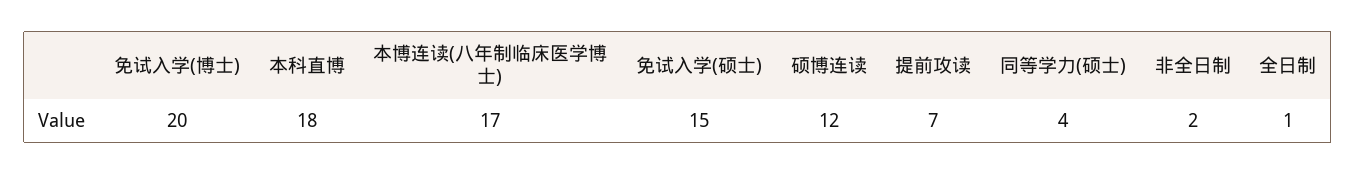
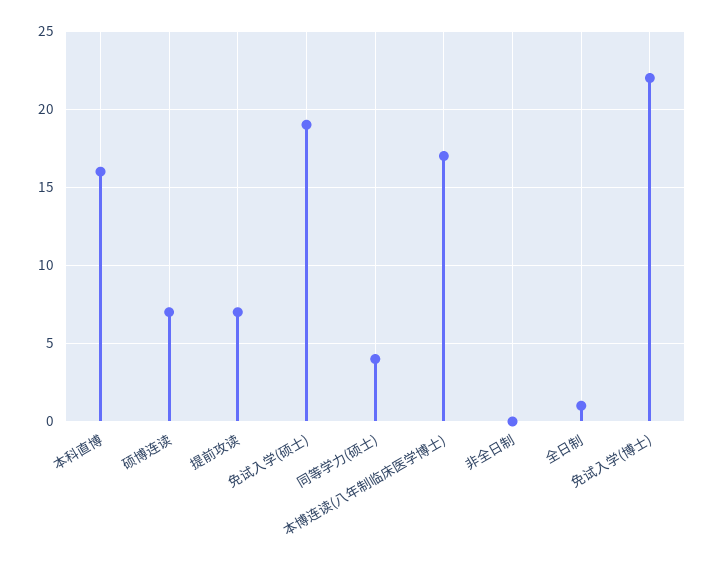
  {
-   "免试入学(博士)": 20,
+   "免试入学(博士)": 22,
-   "本科直博": 18,
+   "本科直博": 16,
    "本博连读(八年制临床医学博士)": 17,
-   "免试入学(硕士)": 15,
+   "免试入学(硕士)": 19,
-   "硕博连读": 12,
+   "硕博连读": 7,
    "提前攻读": 7,
    "同等学力(硕士)": 4,
-   "非全日制": 2,
+   "非全日制": 0,
    "全日制": 1
  }

